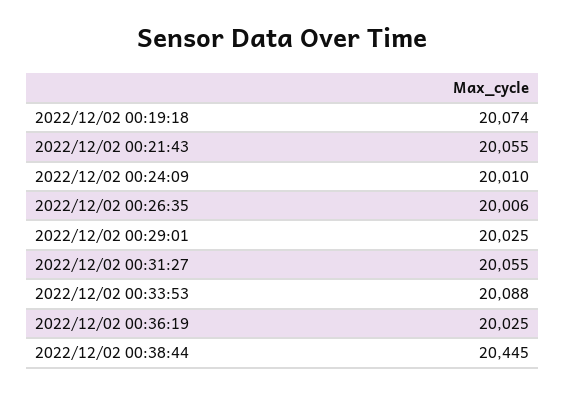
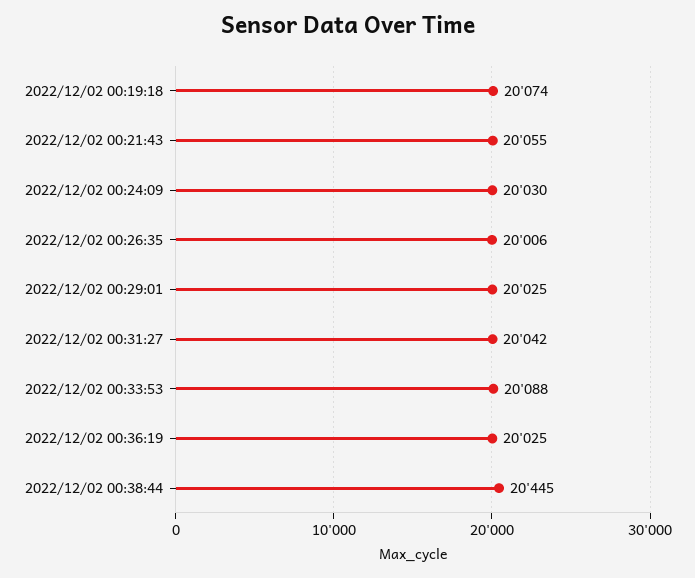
  {
    "2022/12/02 00:19:18": 20074,
    "2022/12/02 00:21:43": 20055,
-   "2022/12/02 00:24:09": 20010,
+   "2022/12/02 00:24:09": 20030,
    "2022/12/02 00:26:35": 20006,
    "2022/12/02 00:29:01": 20025,
-   "2022/12/02 00:31:27": 20055,
+   "2022/12/02 00:31:27": 20042,
    "2022/12/02 00:33:53": 20088,
    "2022/12/02 00:36:19": 20025,
    "2022/12/02 00:38:44": 20445
  }

